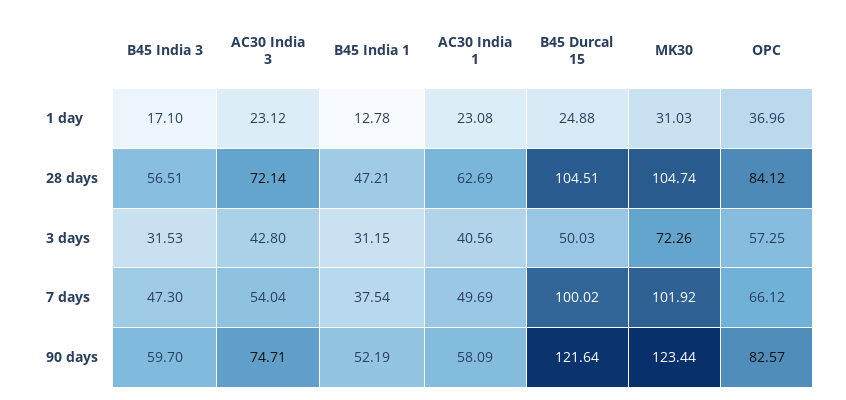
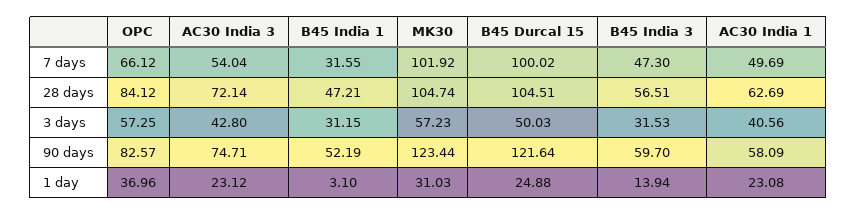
  {
    "B45 India 3": {
-     "1 day": 17.1,
+     "1 day": 13.94,
      "28 days": 56.51,
      "3 days": 31.53,
      "7 days": 47.3,
      "90 days": 59.7
    },
    "AC30 India 3": {
      "1 day": 23.12,
      "28 days": 72.14,
      "3 days": 42.8,
      "7 days": 54.04,
      "90 days": 74.71
    },
    "B45 India 1": {
-     "1 day": 12.78,
+     "1 day": 3.1,
      "28 days": 47.21,
      "3 days": 31.15,
-     "7 days": 37.54,
+     "7 days": 31.55,
      "90 days": 52.19
    },
    "AC30 India 1": {
      "1 day": 23.08,
      "28 days": 62.69,
      "3 days": 40.56,
      "7 days": 49.69,
      "90 days": 58.09
    },
    "B45 Durcal 15": {
      "1 day": 24.88,
      "28 days": 104.51,
      "3 days": 50.03,
      "7 days": 100.02,
      "90 days": 121.64
    },
    "MK30": {
      "1 day": 31.03,
      "28 days": 104.74,
-     "3 days": 72.26,
+     "3 days": 57.23,
      "7 days": 101.92,
      "90 days": 123.44
    },
    "OPC": {
      "1 day": 36.96,
      "28 days": 84.12,
      "3 days": 57.25,
      "7 days": 66.12,
      "90 days": 82.57
    }
  }

